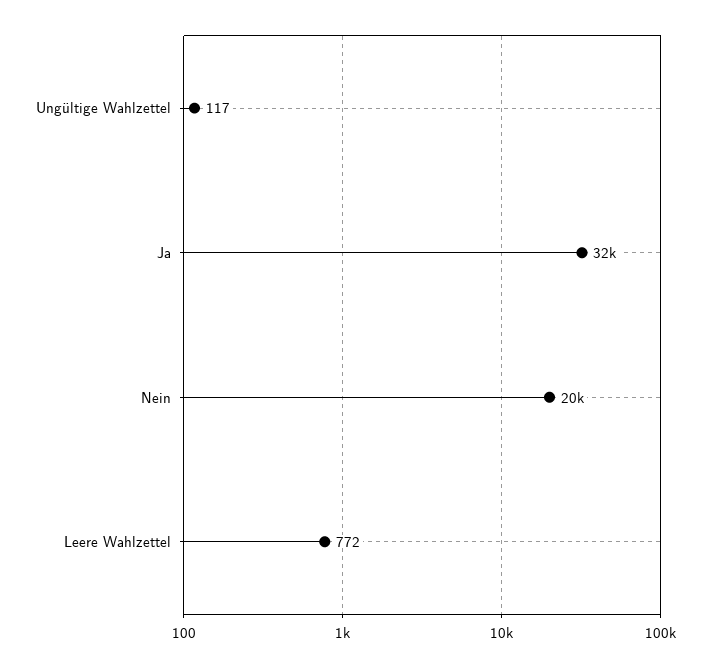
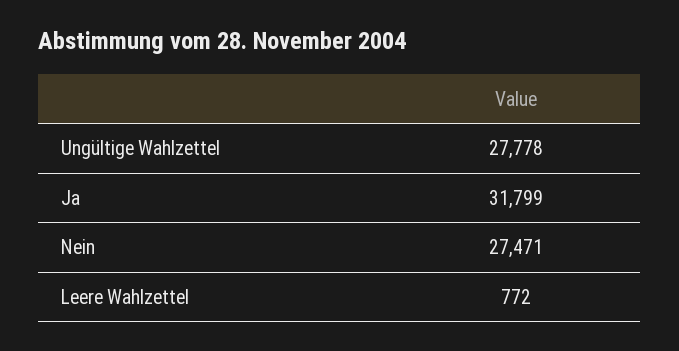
  {
-   "Ungültige Wahlzettel": 117,
+   "Ungültige Wahlzettel": 27778,
    "Ja": 31799,
-   "Nein": 20000,
+   "Nein": 27471,
    "Leere Wahlzettel": 772
  }

